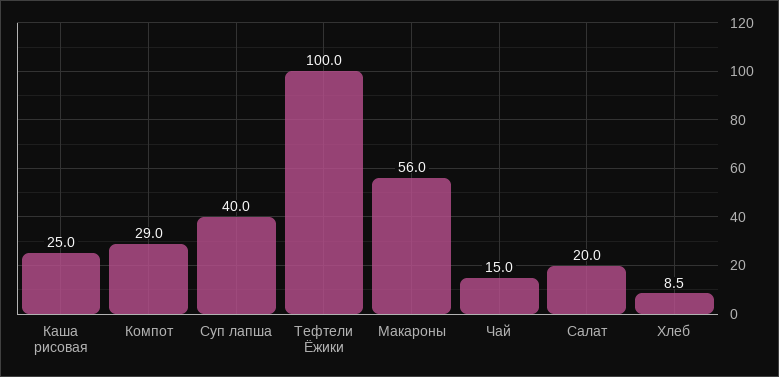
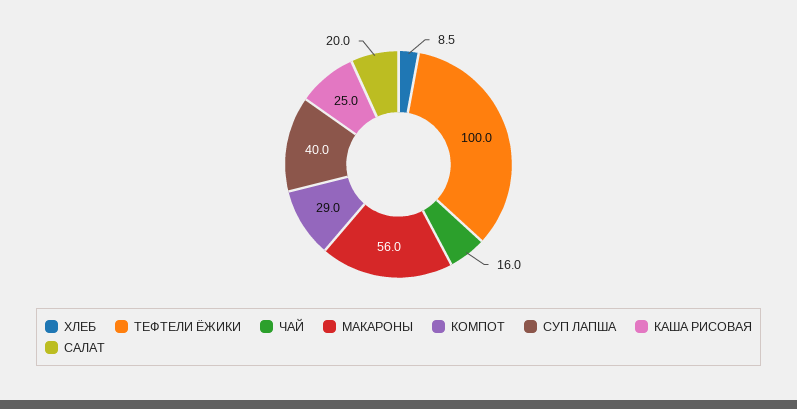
  {
    "Каша рисовая": 25,
    "Компот": 29,
    "Суп лапша": 40,
    "Тефтели Ёжики": 100,
    "Макароны": 56,
-   "Чай": 15,
+   "Чай": 16,
    "Салат": 20,
    "Хлеб": 8.5
  }

